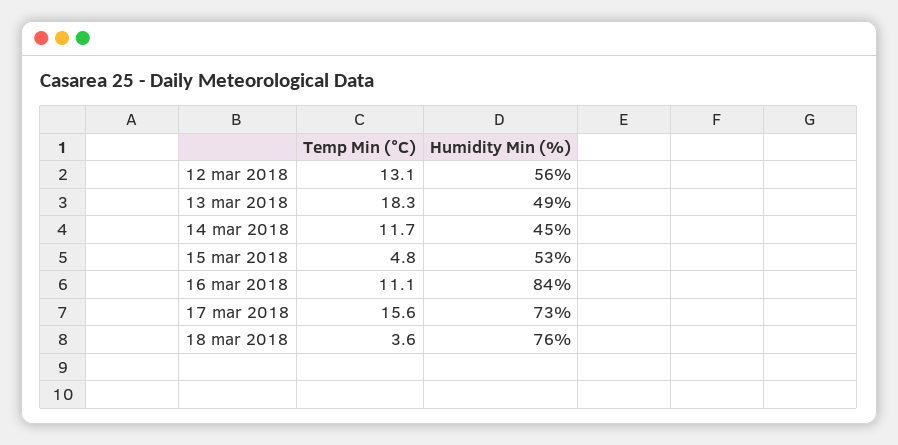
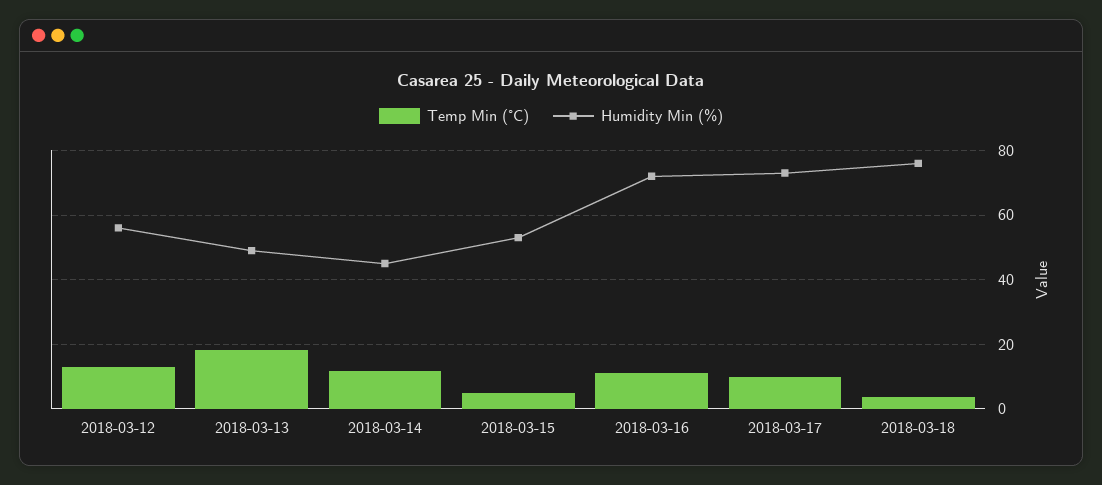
  {
    "Temp Min (°C)": {
      "12 mar 2018": 13.1,
      "13 mar 2018": 18.3,
      "14 mar 2018": 11.7,
      "15 mar 2018": 4.8,
      "16 mar 2018": 11.1,
-     "17 mar 2018": 15.6,
+     "17 mar 2018": 10,
      "18 mar 2018": 3.6
    },
    "Humidity Min (%)": {
      "12 mar 2018": 56,
      "13 mar 2018": 49,
      "14 mar 2018": 45,
      "15 mar 2018": 53,
-     "16 mar 2018": 84,
+     "16 mar 2018": 72,
      "17 mar 2018": 73,
      "18 mar 2018": 76
    }
  }

